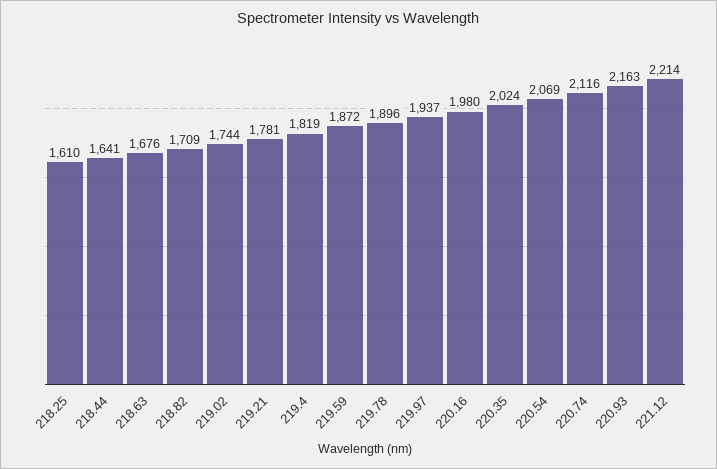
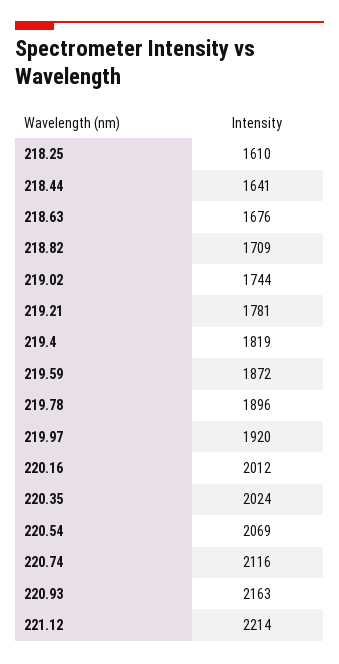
  {
    "218.25": 1610,
    "218.44": 1641,
    "218.63": 1676,
    "218.82": 1709,
    "219.02": 1744,
    "219.21": 1781,
    "219.4": 1819,
    "219.59": 1872,
    "219.78": 1896,
-   "219.97": 1937,
+   "219.97": 1920,
-   "220.16": 1980,
+   "220.16": 2012,
    "220.35": 2024,
    "220.54": 2069,
    "220.74": 2116,
    "220.93": 2163,
    "221.12": 2214
  }

